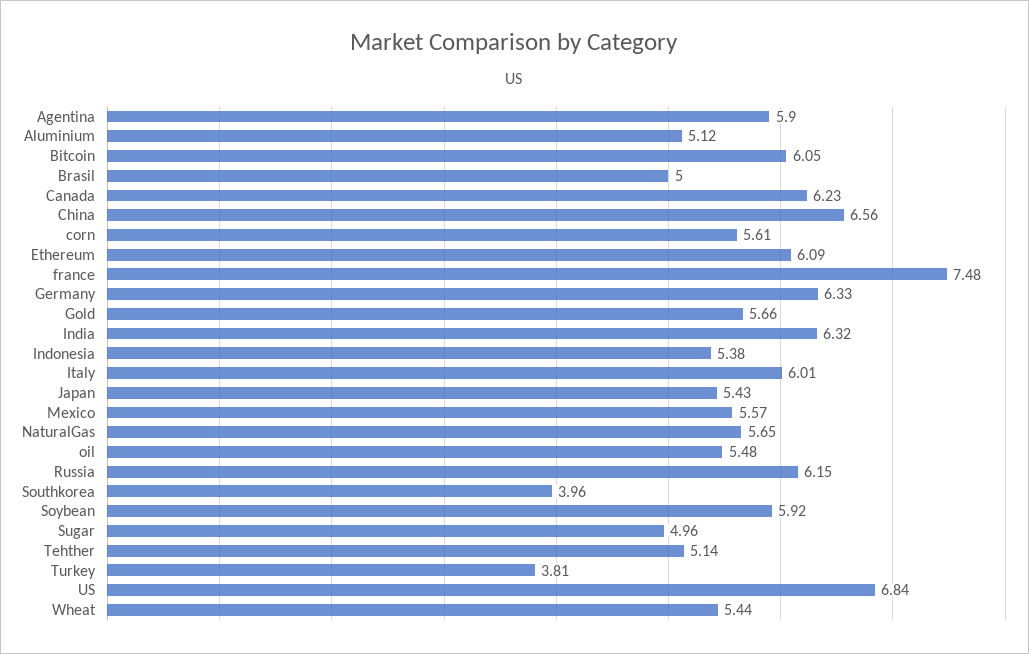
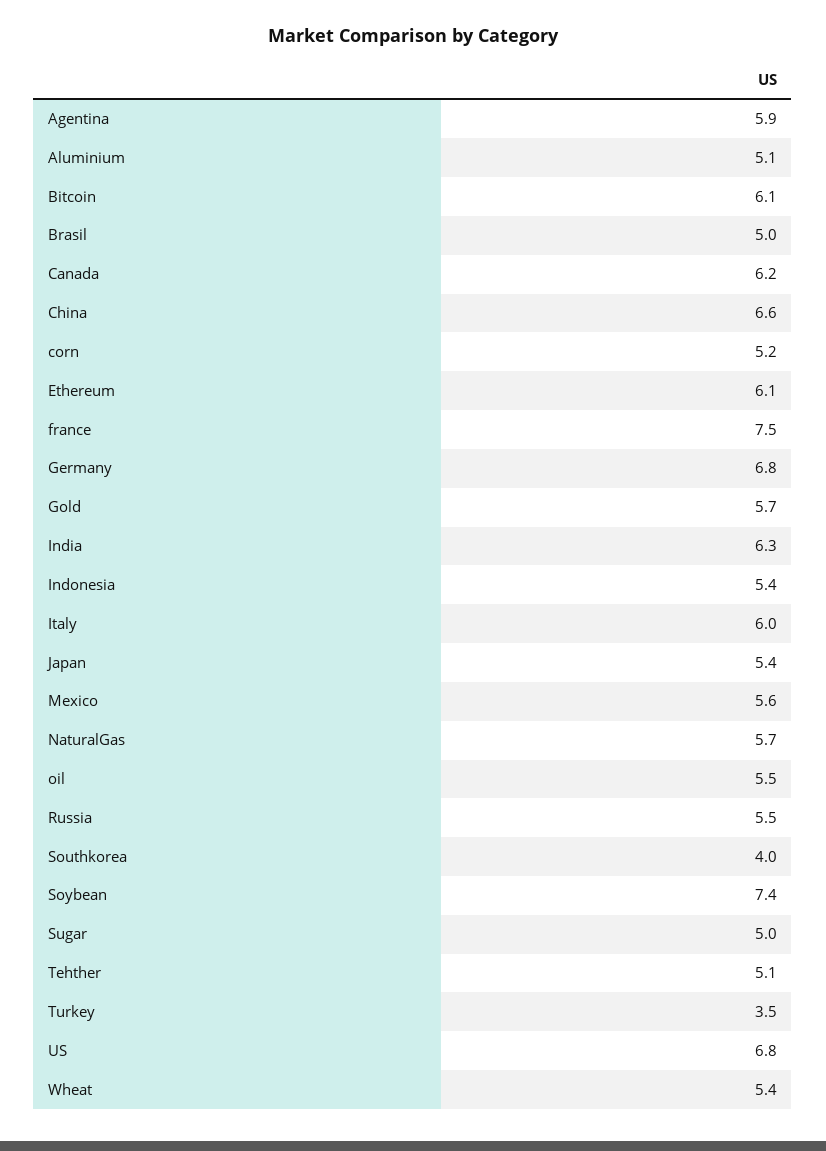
  {
    "Agentina": 5.9,
    "Aluminium": 5.12,
    "Bitcoin": 6.05,
    "Brasil": 5,
    "Canada": 6.23,
    "China": 6.56,
-   "corn": 5.61,
+   "corn": 5.2,
    "Ethereum": 6.09,
    "france": 7.48,
-   "Germany": 6.33,
+   "Germany": 6.8,
    "Gold": 5.66,
    "India": 6.32,
    "Indonesia": 5.38,
    "Italy": 6.01,
    "Japan": 5.43,
    "Mexico": 5.57,
    "NaturalGas": 5.65,
    "oil": 5.48,
-   "Russia": 6.15,
+   "Russia": 5.5,
    "Southkorea": 3.96,
-   "Soybean": 5.92,
+   "Soybean": 7.4,
    "Sugar": 4.96,
    "Tehther": 5.14,
-   "Turkey": 3.81,
+   "Turkey": 3.5,
    "US": 6.84,
    "Wheat": 5.44
  }

